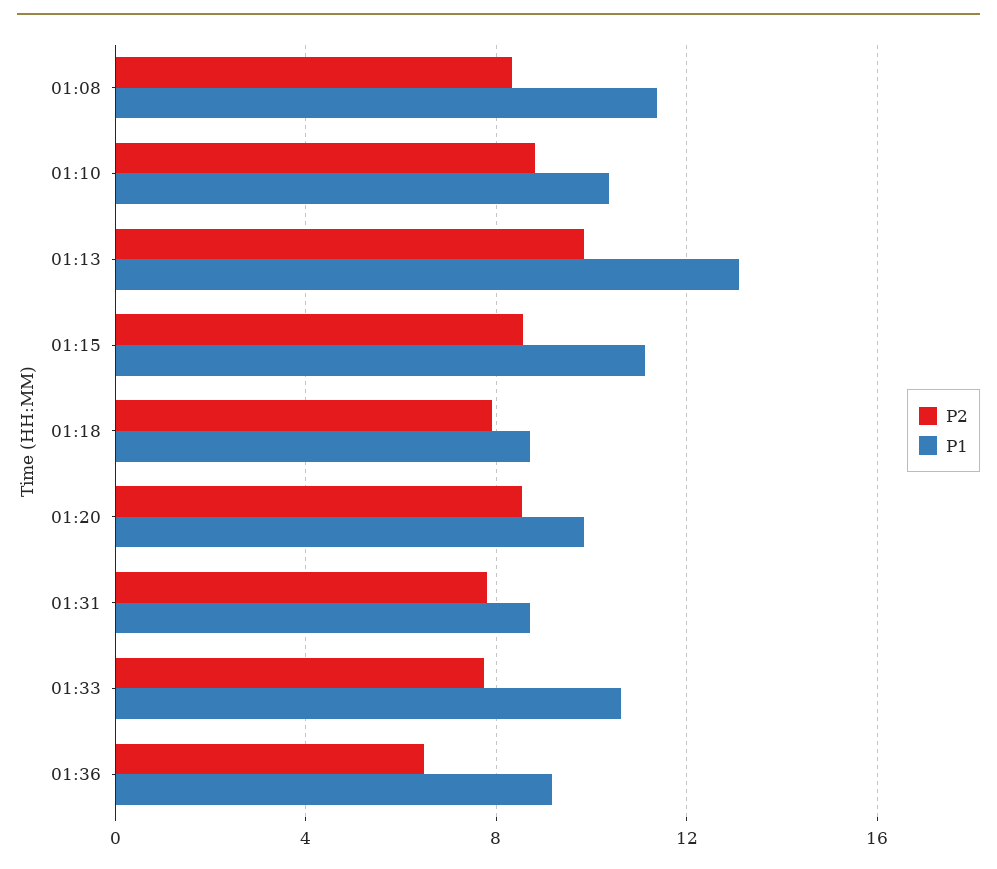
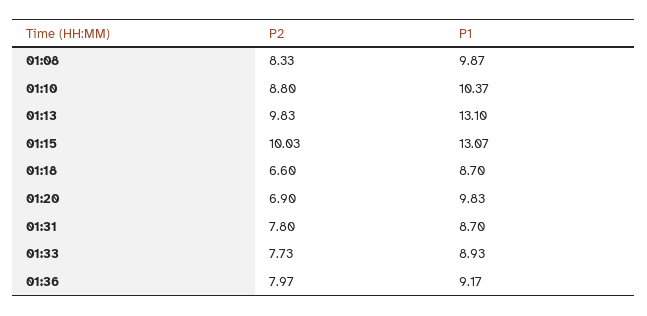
  {
    "P2": {
      "01:08": 8.33,
      "01:10": 8.8,
      "01:13": 9.83,
-     "01:15": 8.5,
+     "01:15": 10.03,
-     "01:18": 8,
+     "01:18": 6.6,
-     "01:20": 8.5,
+     "01:20": 6.9,
      "01:31": 7.8,
      "01:33": 7.73,
-     "01:36": 6.5
+     "01:36": 7.97
    },
    "P1": {
-     "01:08": 11.5,
+     "01:08": 9.87,
      "01:10": 10.37,
      "01:13": 13.1,
-     "01:15": 11,
+     "01:15": 13.07,
      "01:18": 8.7,
      "01:20": 9.83,
      "01:31": 8.7,
-     "01:33": 10.5,
+     "01:33": 8.93,
      "01:36": 9.17
    }
  }

